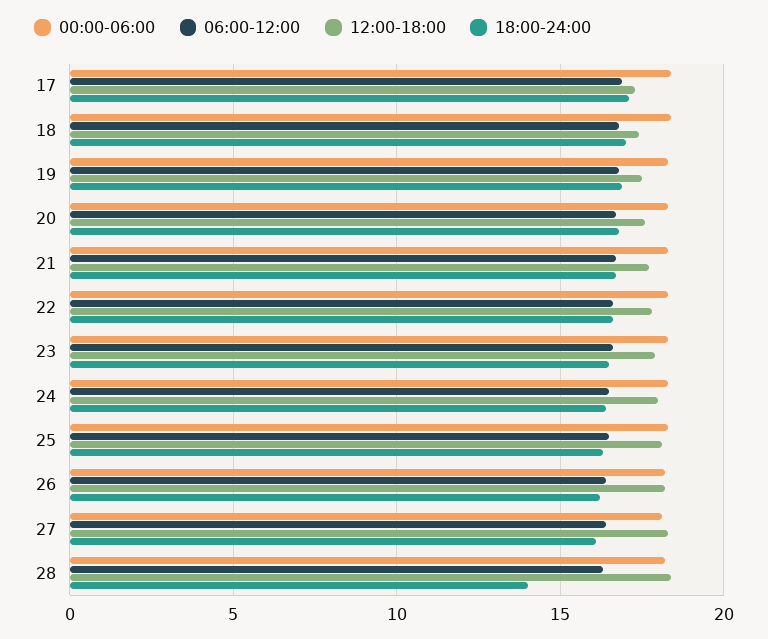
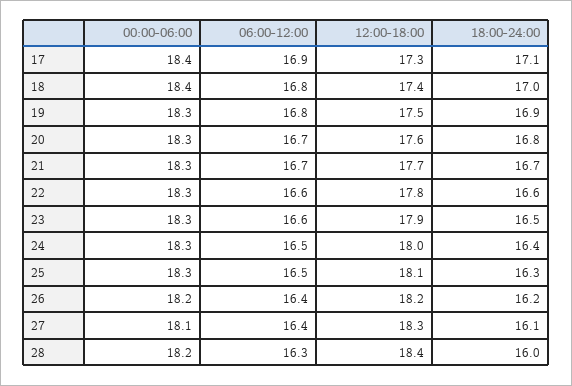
  {
    "00:00-06:00": {
      "17": 18.4,
      "18": 18.4,
      "19": 18.3,
      "20": 18.3,
      "21": 18.3,
      "22": 18.3,
      "23": 18.3,
      "24": 18.3,
      "25": 18.3,
      "26": 18.2,
      "27": 18.1,
      "28": 18.2
    },
    "06:00-12:00": {
      "17": 16.9,
      "18": 16.8,
      "19": 16.8,
      "20": 16.7,
      "21": 16.7,
      "22": 16.6,
      "23": 16.6,
      "24": 16.5,
      "25": 16.5,
      "26": 16.4,
      "27": 16.4,
      "28": 16.3
    },
    "12:00-18:00": {
      "17": 17.3,
      "18": 17.4,
      "19": 17.5,
      "20": 17.6,
      "21": 17.7,
      "22": 17.8,
      "23": 17.9,
      "24": 18,
      "25": 18.1,
      "26": 18.2,
      "27": 18.3,
      "28": 18.4
    },
    "18:00-24:00": {
      "17": 17.1,
      "18": 17,
      "19": 16.9,
      "20": 16.8,
      "21": 16.7,
      "22": 16.6,
      "23": 16.5,
      "24": 16.4,
      "25": 16.3,
      "26": 16.2,
      "27": 16.1,
-     "28": 14
+     "28": 16
    }
  }

